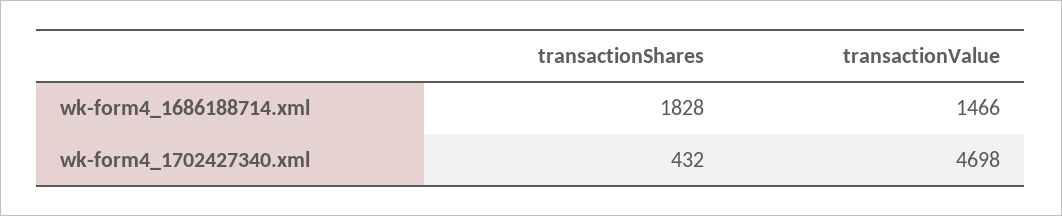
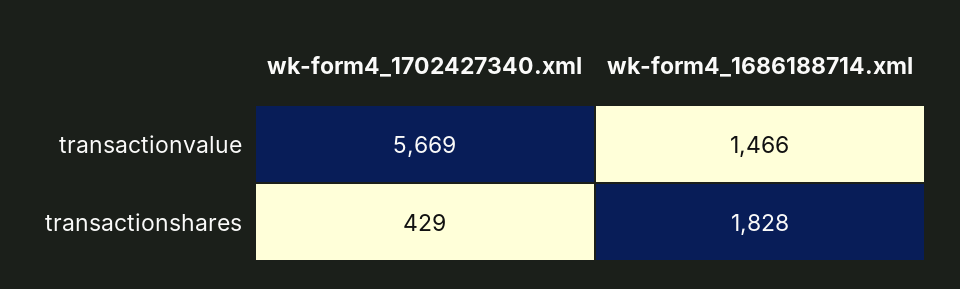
  {
    "transactionShares": {
      "wk-form4_1686188714.xml": 1828,
-     "wk-form4_1702427340.xml": 432
+     "wk-form4_1702427340.xml": 429
    },
    "transactionValue": {
      "wk-form4_1686188714.xml": 1466,
-     "wk-form4_1702427340.xml": 4698
+     "wk-form4_1702427340.xml": 5669
    }
  }

